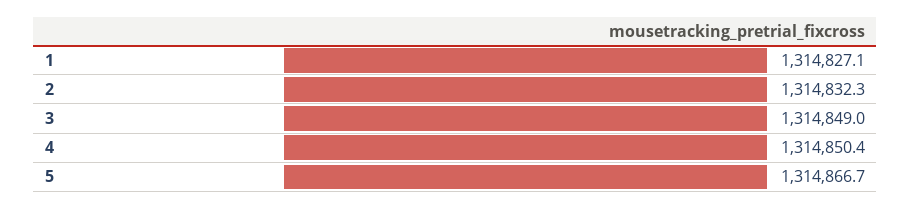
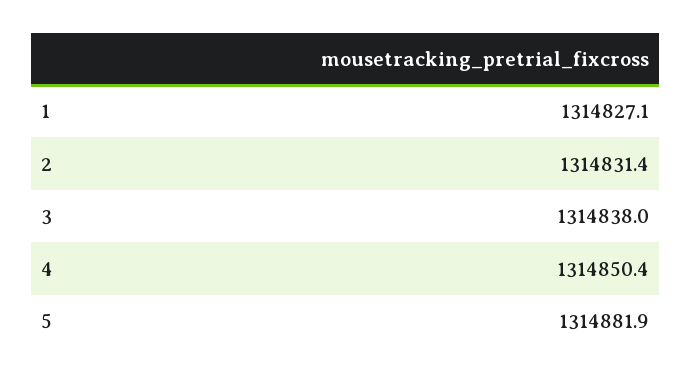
  {
    "1": 1314827.1,
-   "2": 1314832.3,
+   "2": 1314831.4,
-   "3": 1314849,
+   "3": 1314838,
    "4": 1314850.4,
-   "5": 1314866.7
+   "5": 1314881.9
  }

